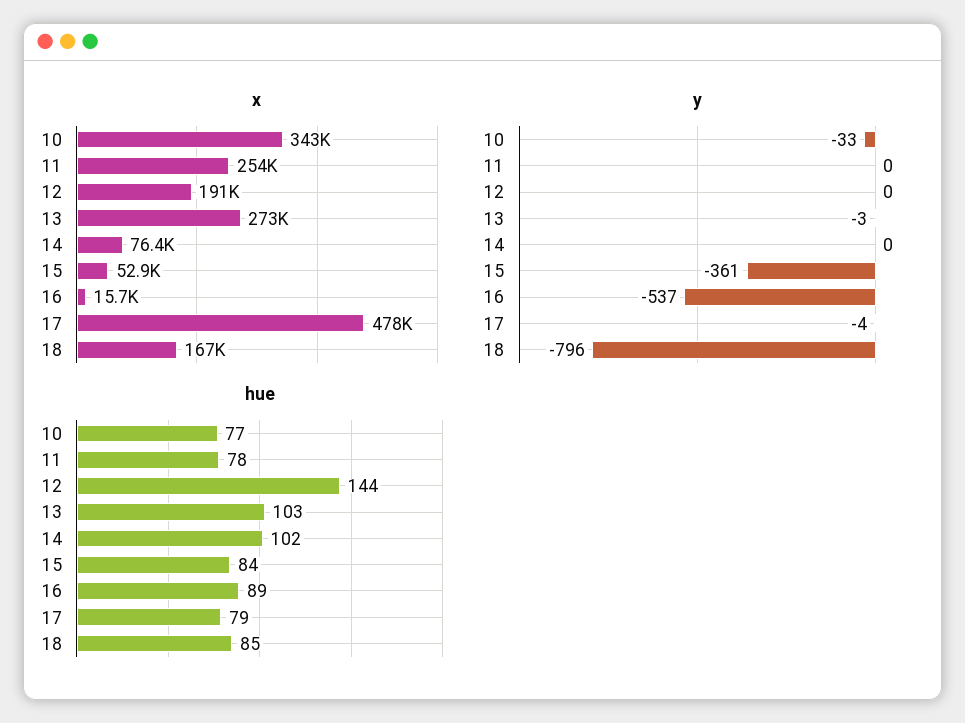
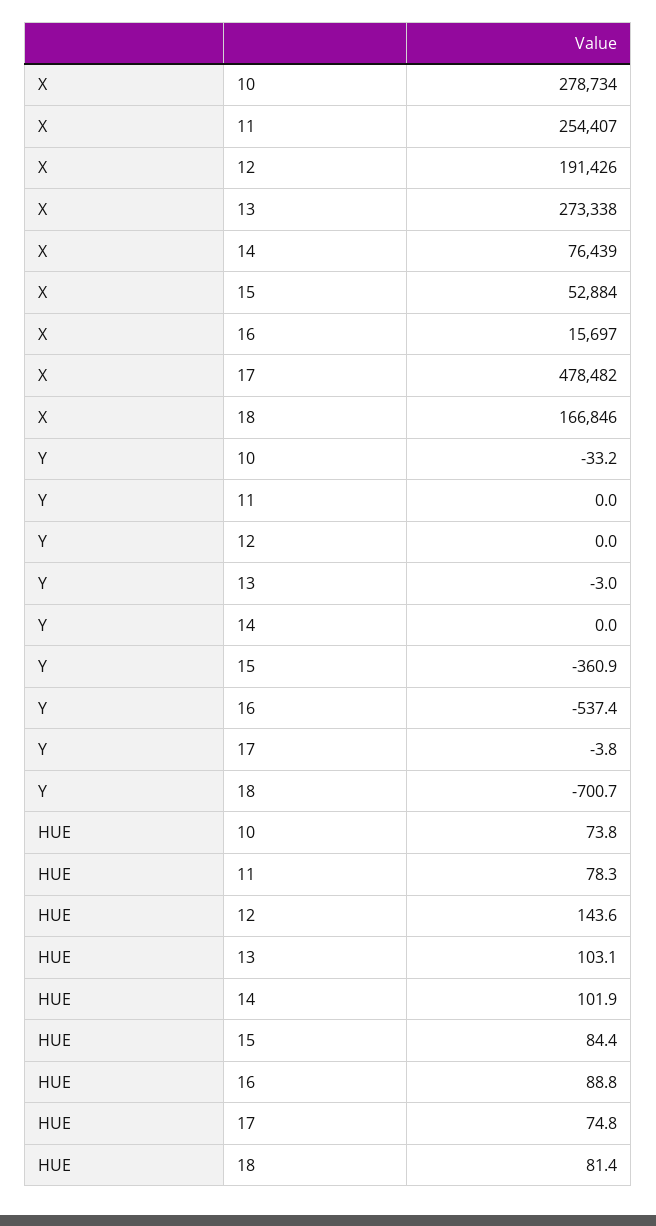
  {
    "x": {
-     "10": 343000,
+     "10": 278734,
      "11": 254407,
      "12": 191426,
      "13": 273338,
      "14": 76439,
      "15": 52884,
      "16": 15697,
      "17": 478482,
      "18": 166846
    },
    "y": {
      "10": -33.2,
      "11": 0,
      "12": 0,
      "13": -3,
      "14": 0,
      "15": -360.9,
      "16": -537.4,
      "17": -3.8,
-     "18": -796
+     "18": -700.7
    },
    "hue": {
-     "10": 77,
+     "10": 73.8,
      "11": 78.3,
      "12": 143.6,
      "13": 103.1,
      "14": 101.9,
      "15": 84.4,
      "16": 88.8,
-     "17": 79,
+     "17": 74.8,
-     "18": 85
+     "18": 81.4
    }
  }

